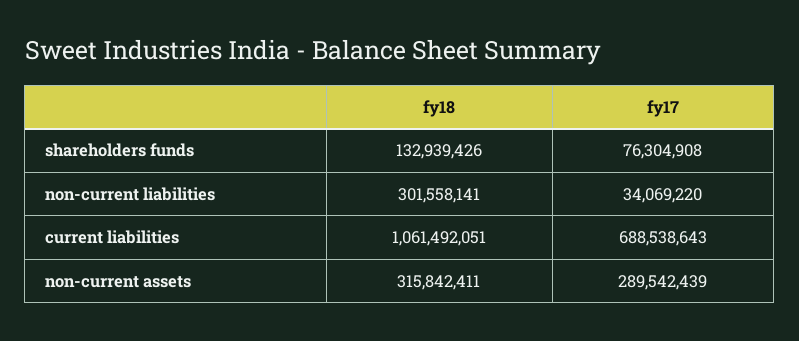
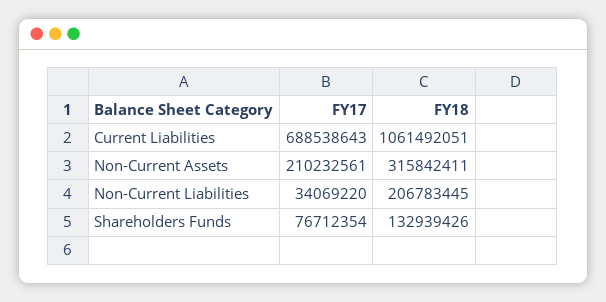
  {
    "fy18": {
      "shareholders funds": 132939426,
-     "non-current liabilities": 301558141,
+     "non-current liabilities": 206783445,
      "current liabilities": 1061492051,
      "non-current assets": 315842411
    },
    "fy17": {
-     "shareholders funds": 76304908,
+     "shareholders funds": 76712354,
      "non-current liabilities": 34069220,
      "current liabilities": 688538643,
-     "non-current assets": 289542439
+     "non-current assets": 210232561
    }
  }

